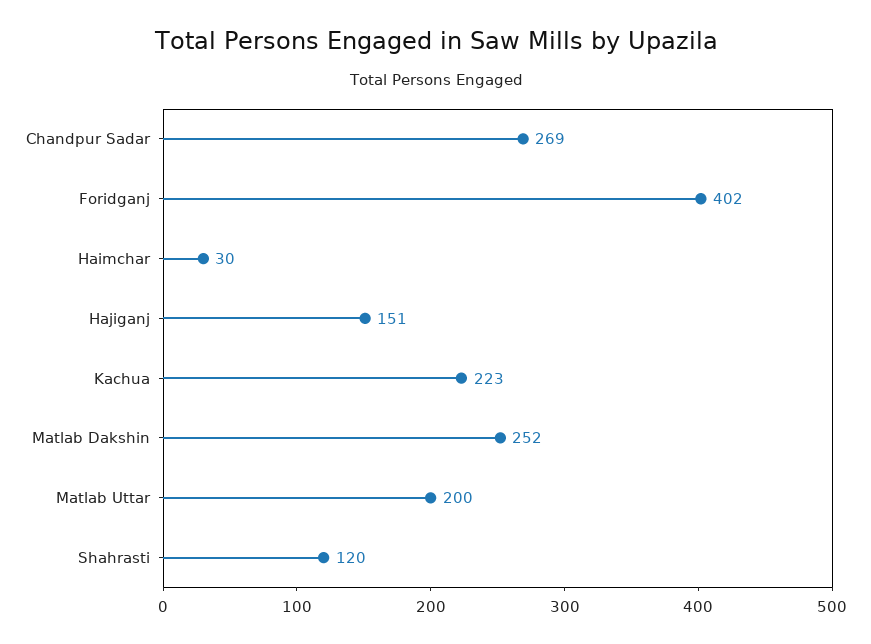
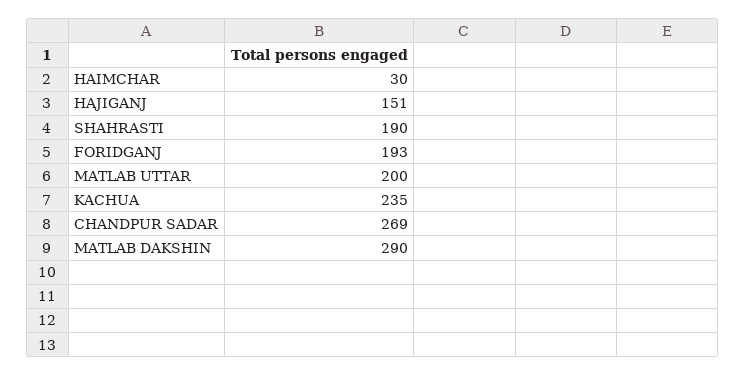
  {
    "Chandpur Sadar": 269,
-   "Foridganj": 402,
+   "Foridganj": 193,
    "Haimchar": 30,
    "Hajiganj": 151,
-   "Kachua": 223,
+   "Kachua": 235,
-   "Matlab Dakshin": 252,
+   "Matlab Dakshin": 290,
    "Matlab Uttar": 200,
-   "Shahrasti": 120
+   "Shahrasti": 190
  }

